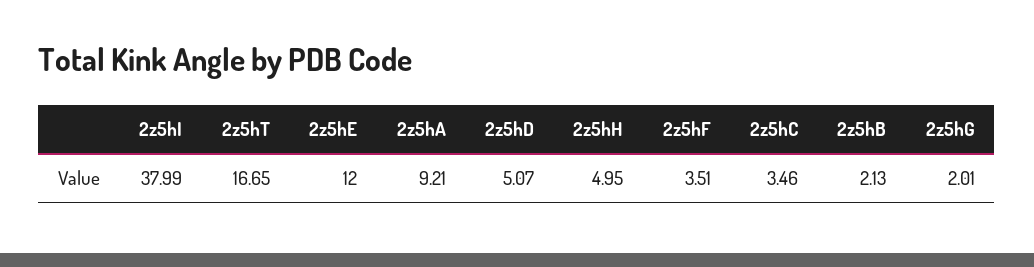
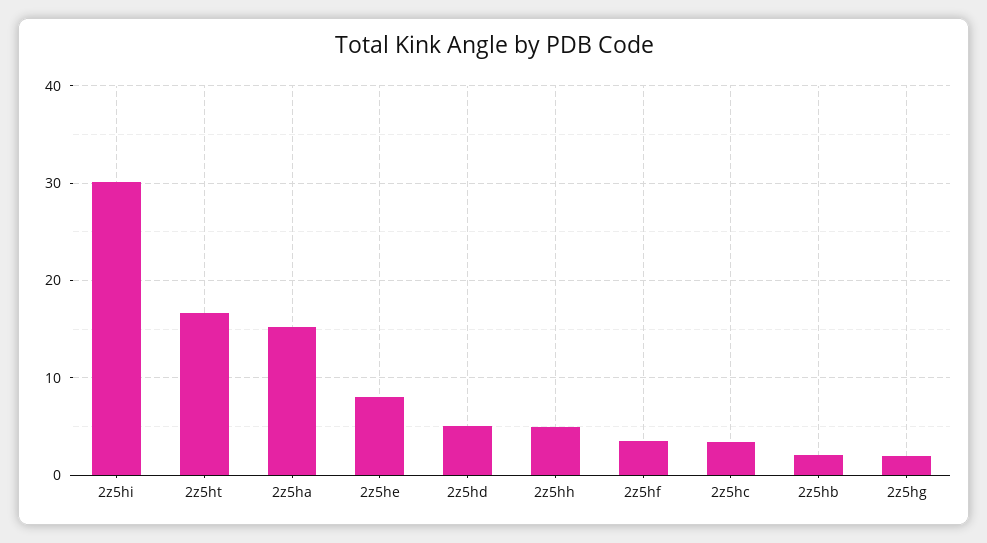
  {
-   "2z5hI": 37.99,
+   "2z5hI": 30,
    "2z5hT": 16.65,
-   "2z5hE": 12,
+   "2z5hE": 8,
-   "2z5hA": 9.21,
+   "2z5hA": 15,
    "2z5hD": 5.07,
    "2z5hH": 4.95,
    "2z5hF": 3.51,
    "2z5hC": 3.46,
    "2z5hB": 2.13,
    "2z5hG": 2.01
  }

